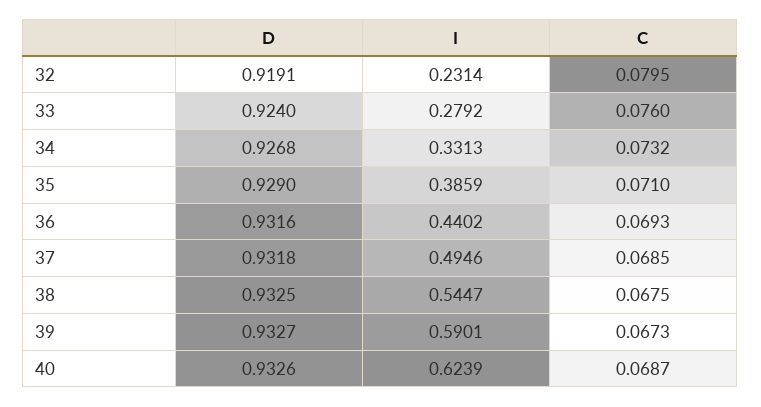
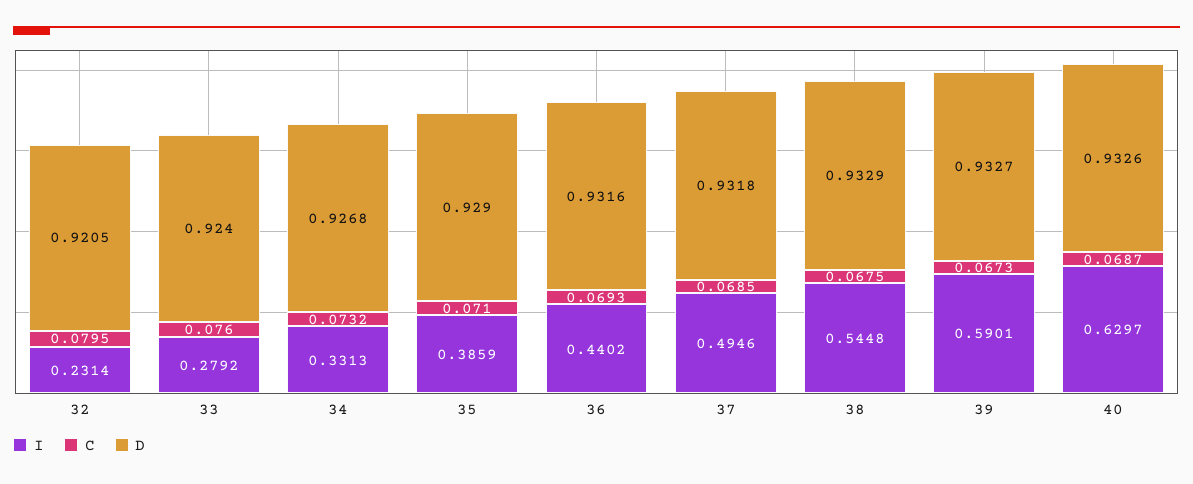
  {
    "D": {
-     "32": 0.9191,
+     "32": 0.9205,
      "33": 0.924,
      "34": 0.9268,
      "35": 0.929,
      "36": 0.9316,
      "37": 0.9318,
-     "38": 0.9325,
+     "38": 0.9329,
      "39": 0.9327,
      "40": 0.9326
    },
    "I": {
      "32": 0.2314,
      "33": 0.2792,
      "34": 0.3313,
      "35": 0.3859,
      "36": 0.4402,
      "37": 0.4946,
-     "38": 0.5447,
+     "38": 0.5448,
      "39": 0.5901,
-     "40": 0.6239
+     "40": 0.6297
    },
    "C": {
      "32": 0.0795,
      "33": 0.076,
      "34": 0.0732,
      "35": 0.071,
      "36": 0.0693,
      "37": 0.0685,
      "38": 0.0675,
      "39": 0.0673,
      "40": 0.0687
    }
  }

